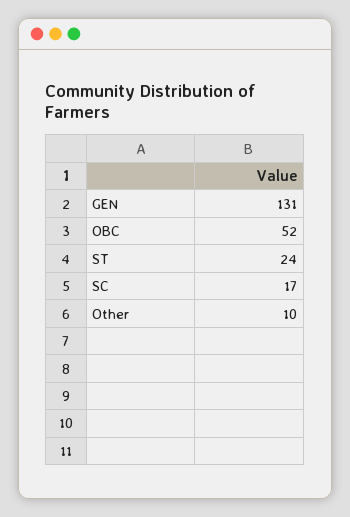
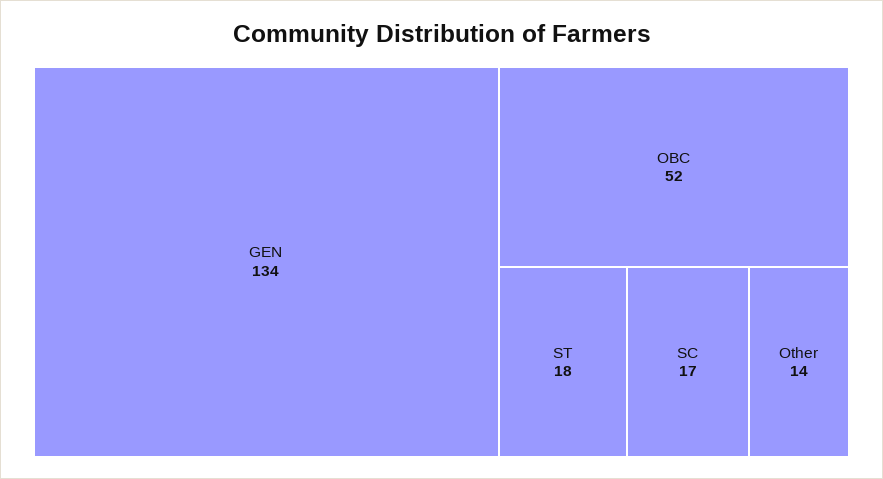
  {
-   "GEN": 131,
+   "GEN": 134,
    "OBC": 52,
-   "ST": 24,
+   "ST": 18,
    "SC": 17,
-   "Other": 10
+   "Other": 14
  }

